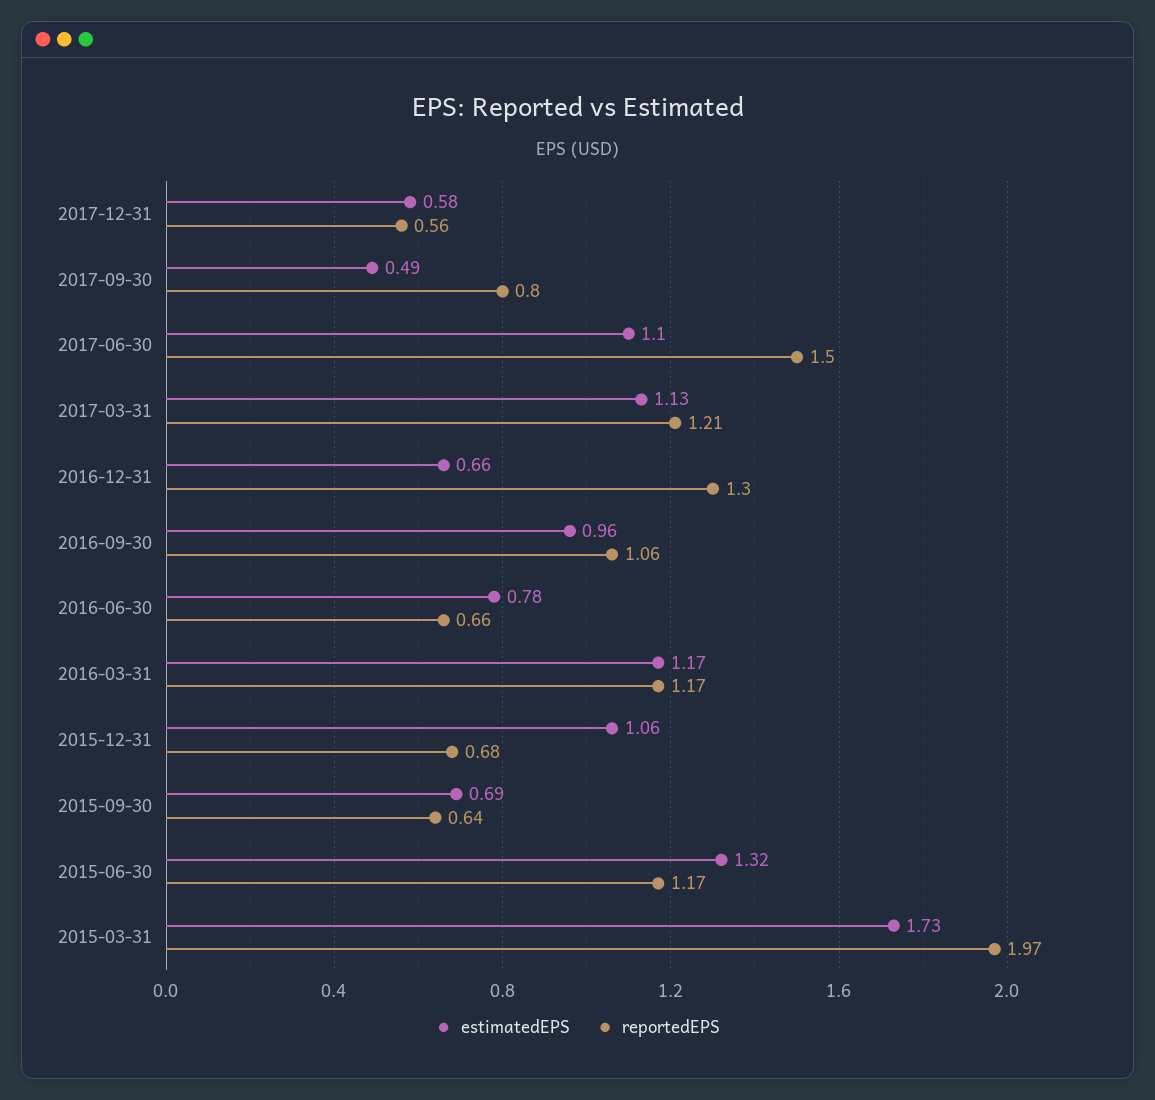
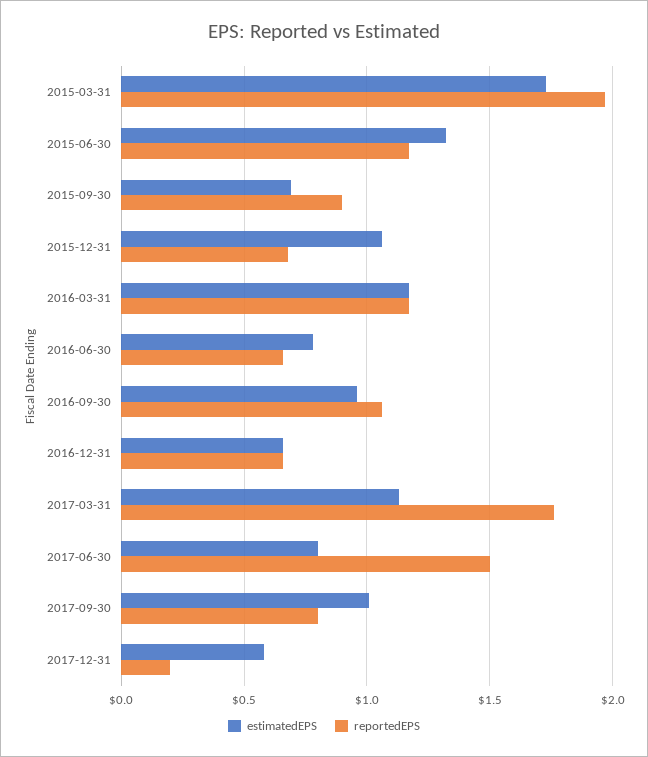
  {
    "estimatedEPS": {
      "2017-12-31": 0.58,
-     "2017-09-30": 0.49,
+     "2017-09-30": 1,
-     "2017-06-30": 1.1,
+     "2017-06-30": 0.8,
      "2017-03-31": 1.13,
      "2016-12-31": 0.66,
      "2016-09-30": 0.96,
      "2016-06-30": 0.78,
      "2016-03-31": 1.17,
      "2015-12-31": 1.06,
      "2015-09-30": 0.69,
      "2015-06-30": 1.32,
      "2015-03-31": 1.73
    },
    "reportedEPS": {
-     "2017-12-31": 0.56,
+     "2017-12-31": 0.2,
      "2017-09-30": 0.8,
      "2017-06-30": 1.5,
-     "2017-03-31": 1.21,
+     "2017-03-31": 1.75,
-     "2016-12-31": 1.3,
+     "2016-12-31": 0.65,
      "2016-09-30": 1.06,
      "2016-06-30": 0.66,
      "2016-03-31": 1.17,
      "2015-12-31": 0.68,
-     "2015-09-30": 0.64,
+     "2015-09-30": 0.9,
      "2015-06-30": 1.17,
      "2015-03-31": 1.97
    }
  }

